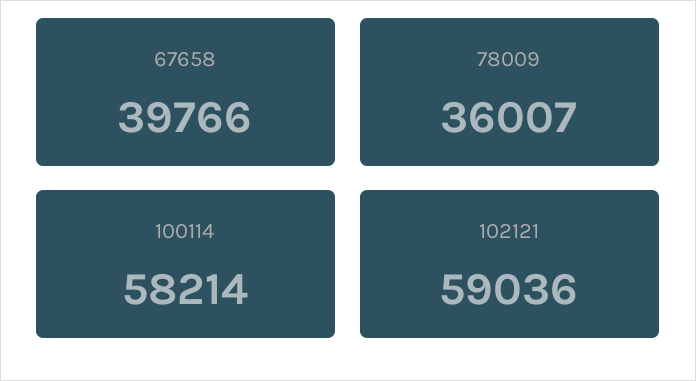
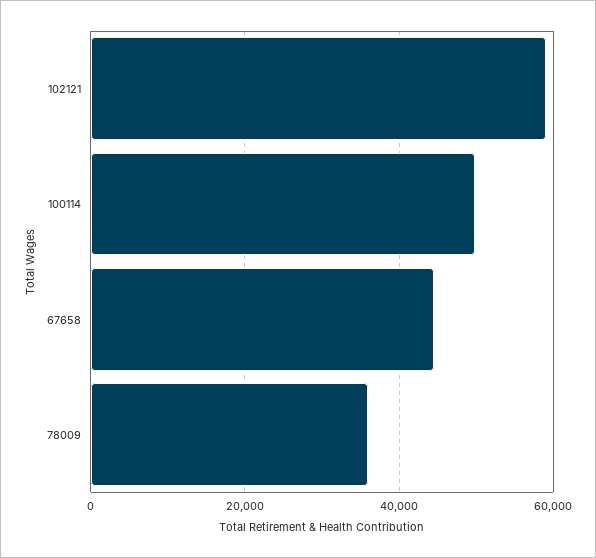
  {
-   "67658": 39766,
+   "67658": 44000,
    "78009": 36007,
-   "100114": 58214,
+   "100114": 50000,
    "102121": 59036
  }

